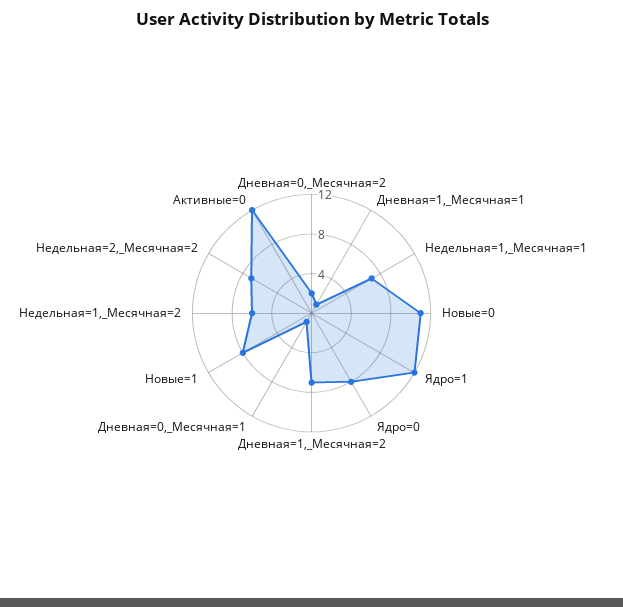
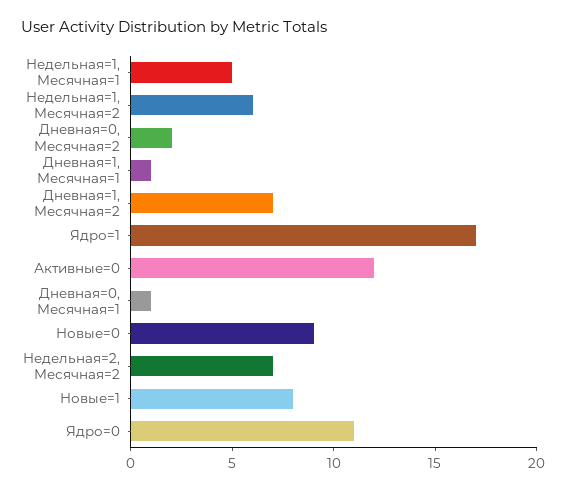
  {
    "Дневная=0,_Месячная=2": 2,
    "Дневная=1,_Месячная=1": 1,
-   "Недельная=1,_Месячная=1": 7,
+   "Недельная=1,_Месячная=1": 5,
-   "Новые=0": 11,
+   "Новые=0": 9,
-   "Ядро=1": 12,
+   "Ядро=1": 17,
-   "Ядро=0": 8,
+   "Ядро=0": 11,
    "Дневная=1,_Месячная=2": 7,
    "Дневная=0,_Месячная=1": 1,
    "Новые=1": 8,
    "Недельная=1,_Месячная=2": 6,
    "Недельная=2,_Месячная=2": 7,
    "Активные=0": 12
  }

